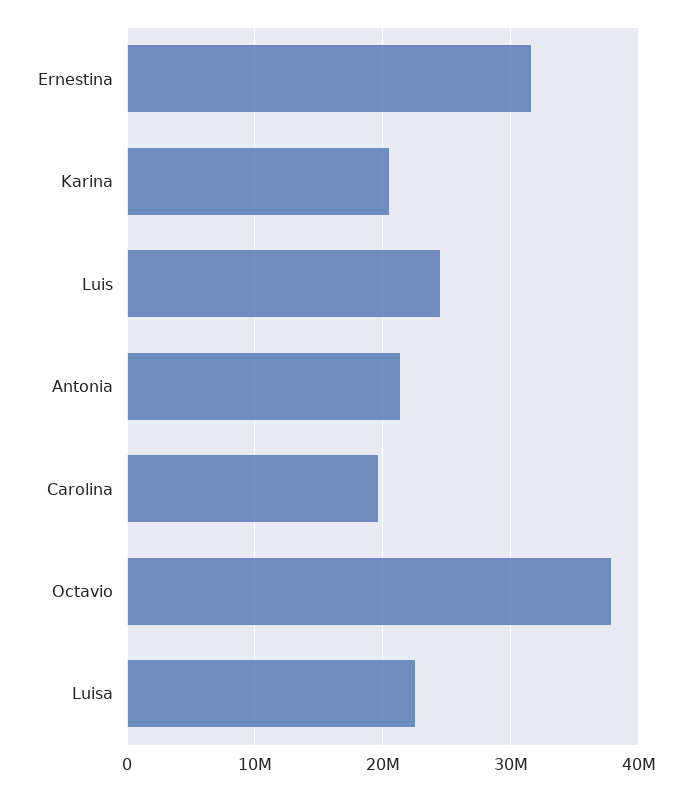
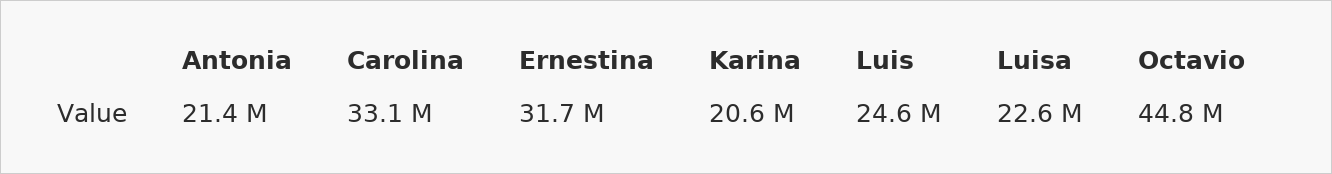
  {
    "Ernestina": 31700000,
    "Karina": 20600000,
    "Luis": 24600000,
    "Antonia": 21400000,
-   "Carolina": 20000000,
+   "Carolina": 33100000,
-   "Octavio": 38000000,
+   "Octavio": 44800000,
    "Luisa": 22600000
  }

